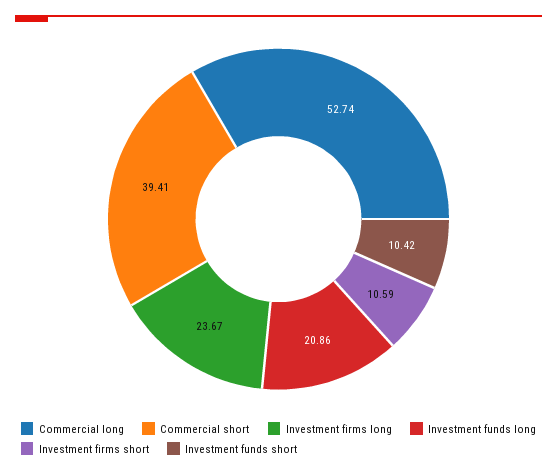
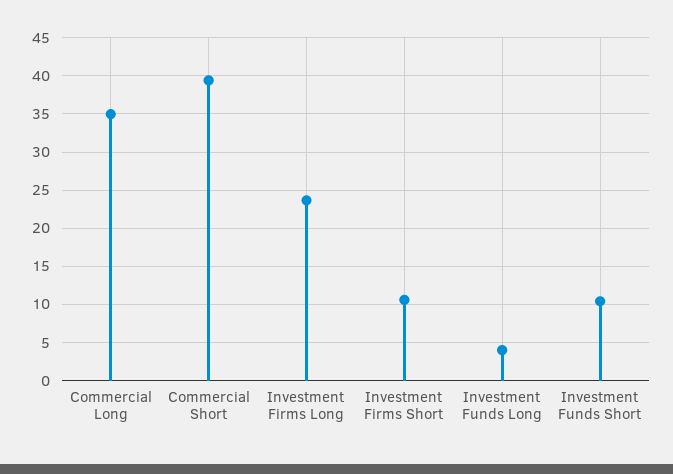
  {
-   "Commercial long": 52.74,
+   "Commercial long": 35,
    "Commercial short": 39.41,
    "Investment firms long": 23.67,
-   "Investment funds long": 20.86,
+   "Investment funds long": 4,
    "Investment firms short": 10.59,
    "Investment funds short": 10.42
  }

